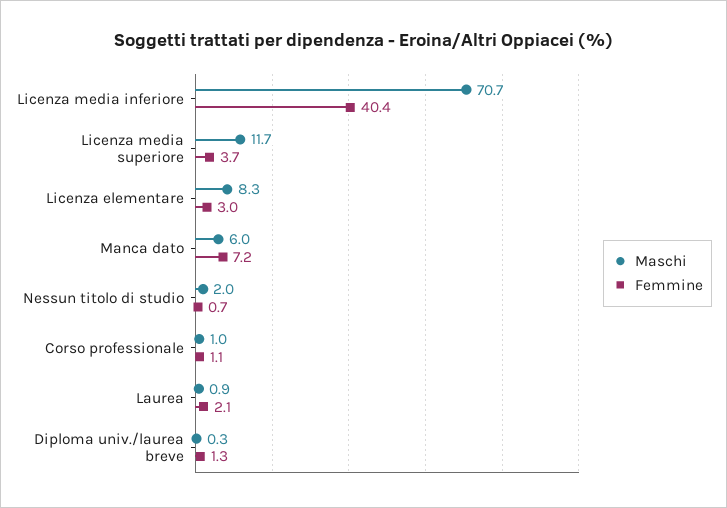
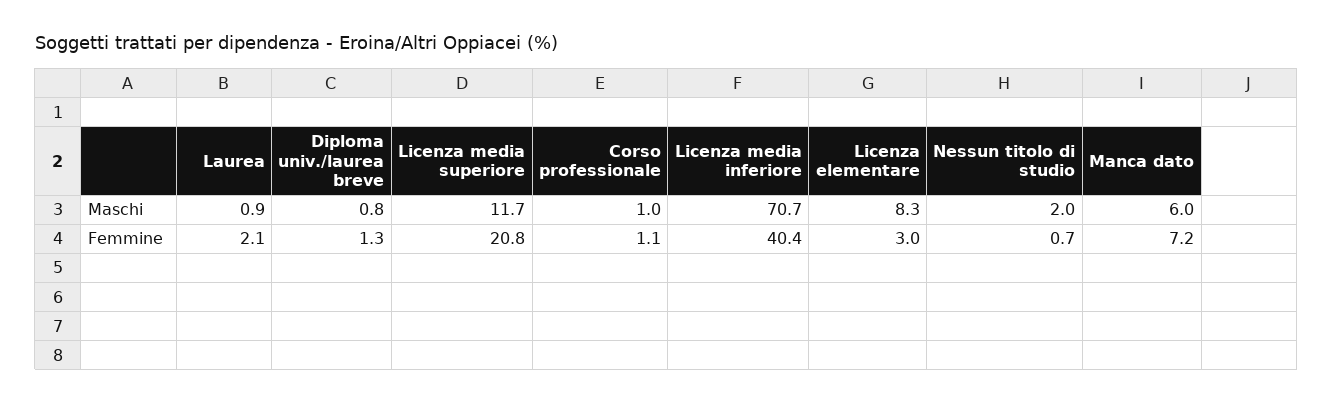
  {
    "Maschi": {
      "Licenza media inferiore": 70.7,
      "Licenza media superiore": 11.7,
      "Licenza elementare": 8.3,
      "Manca dato": 6,
      "Nessun titolo di studio": 2,
      "Corso professionale": 1,
      "Laurea": 0.9,
-     "Diploma univ./laurea breve": 0.3
+     "Diploma univ./laurea breve": 0.8
    },
    "Femmine": {
      "Licenza media inferiore": 40.4,
-     "Licenza media superiore": 3.7,
+     "Licenza media superiore": 20.8,
      "Licenza elementare": 3,
      "Manca dato": 7.2,
      "Nessun titolo di studio": 0.7,
      "Corso professionale": 1.1,
      "Laurea": 2.1,
      "Diploma univ./laurea breve": 1.3
    }
  }

